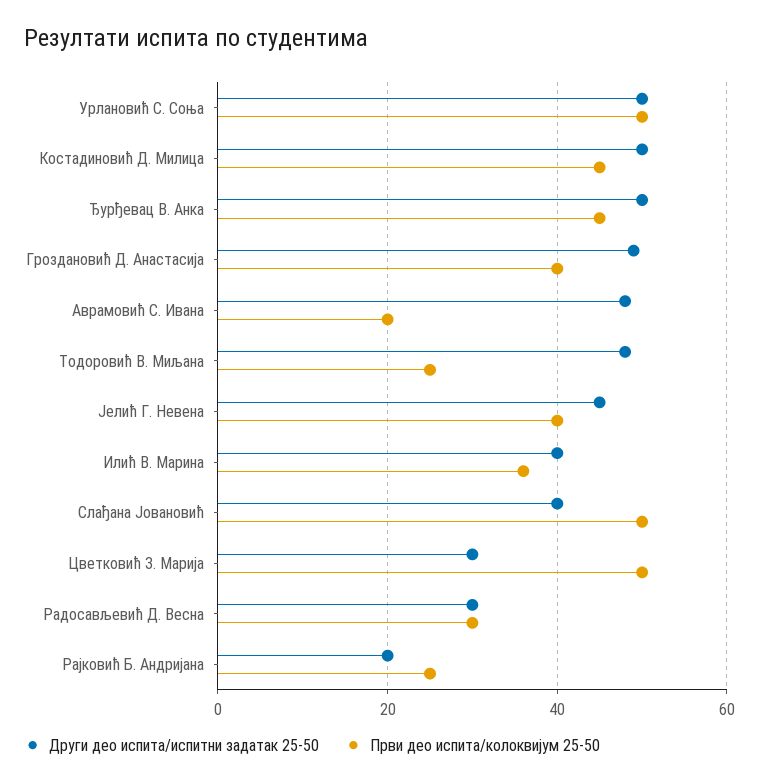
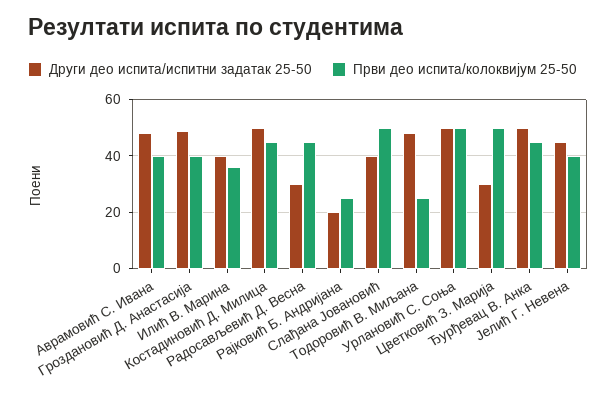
  {
    "Други део испита/испитни задатак 25-50": {
      "Урлановић С. Соња": 50,
      "Костадиновић Д. Милица": 50,
      "Ђурђевац В. Анка": 50,
      "Гроздановић Д. Анастасија": 50,
      "Аврамовић С. Ивана": 50,
      "Тодоровић В. Миљана": 50,
      "Јелић Г. Невена": 45,
      "Илић В. Марина": 40,
      "Слађана Јовановић": 40,
      "Цветковић З. Марија": 30,
      "Радосављевић Д. Весна": 30,
      "Рајковић Б. Андријана": 20
    },
    "Први део испита/колоквијум 25-50": {
      "Урлановић С. Соња": 50,
      "Костадиновић Д. Милица": 45,
      "Ђурђевац В. Анка": 45,
      "Гроздановић Д. Анастасија": 40,
-     "Аврамовић С. Ивана": 20,
+     "Аврамовић С. Ивана": 40,
      "Тодоровић В. Миљана": 25,
      "Јелић Г. Невена": 40,
      "Илић В. Марина": 35,
      "Слађана Јовановић": 50,
      "Цветковић З. Марија": 50,
-     "Радосављевић Д. Весна": 30,
+     "Радосављевић Д. Весна": 45,
      "Рајковић Б. Андријана": 25
    }
  }

